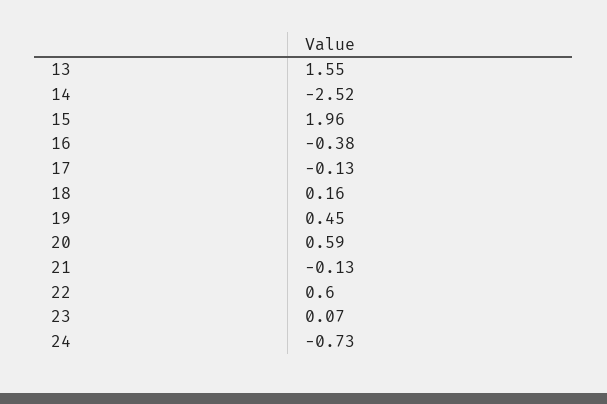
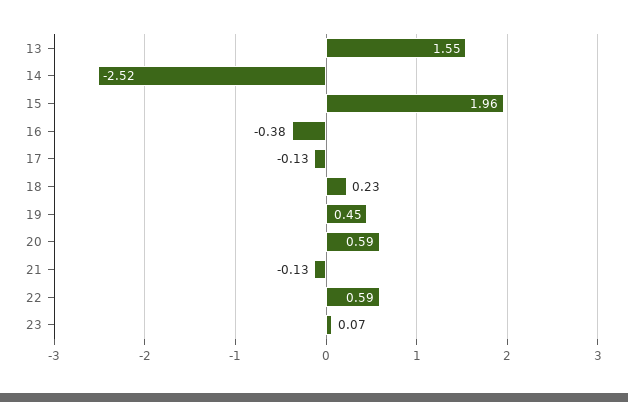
  {
    "13": 1.55,
    "14": -2.52,
    "15": 1.96,
    "16": -0.38,
    "17": -0.13,
-   "18": 0.16,
+   "18": 0.23,
    "19": 0.45,
    "20": 0.59,
    "21": -0.13,
-   "22": 0.6,
+   "22": 0.59,
-   "23": 0.07,
+   "23": 0.07
-   "24": -0.73
  }

